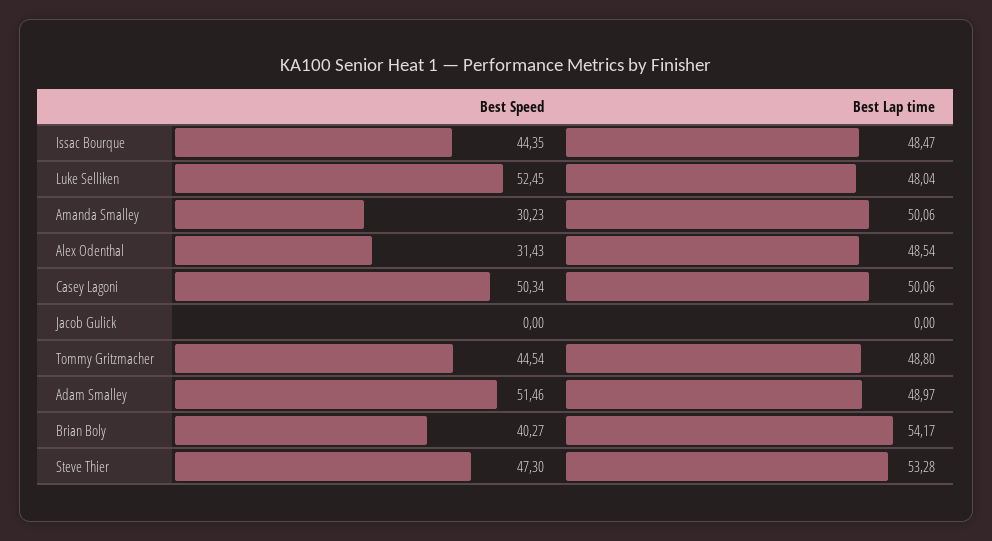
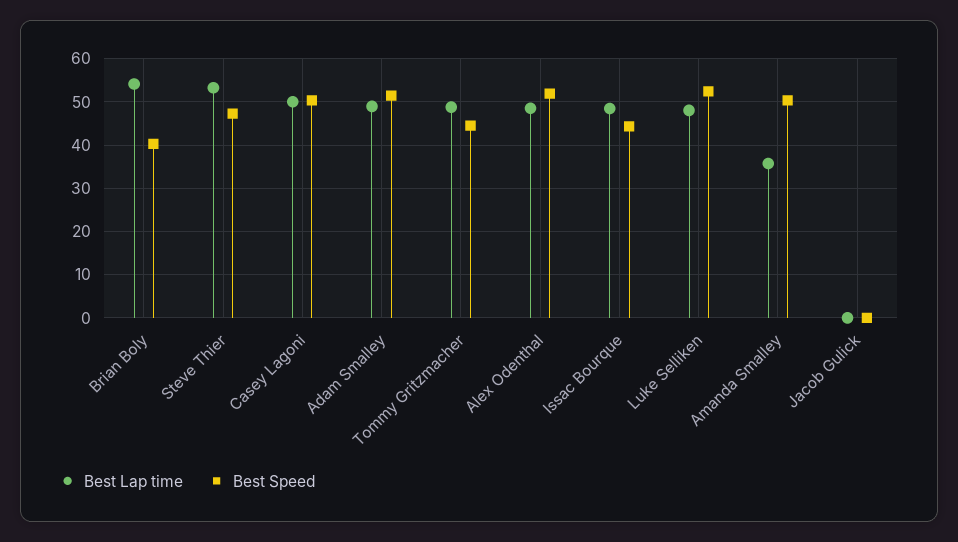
  {
    "Best Speed": {
      "Issac Bourque": 44.35,
      "Luke Selliken": 52.45,
-     "Amanda Smalley": 30.23,
+     "Amanda Smalley": 50,
-     "Alex Odenthal": 31.43,
+     "Alex Odenthal": 52,
      "Casey Lagoni": 50.34,
      "Jacob Gulick": 0,
      "Tommy Gritzmacher": 44.54,
      "Adam Smalley": 51.46,
      "Brian Boly": 40.27,
      "Steve Thier": 47.3
    },
    "Best Lap time": {
      "Issac Bourque": 48.47,
      "Luke Selliken": 48.04,
-     "Amanda Smalley": 50.06,
+     "Amanda Smalley": 36,
      "Alex Odenthal": 48.54,
      "Casey Lagoni": 50.06,
      "Jacob Gulick": 0,
      "Tommy Gritzmacher": 48.8,
      "Adam Smalley": 48.97,
      "Brian Boly": 54.17,
      "Steve Thier": 53.28
    }
  }

